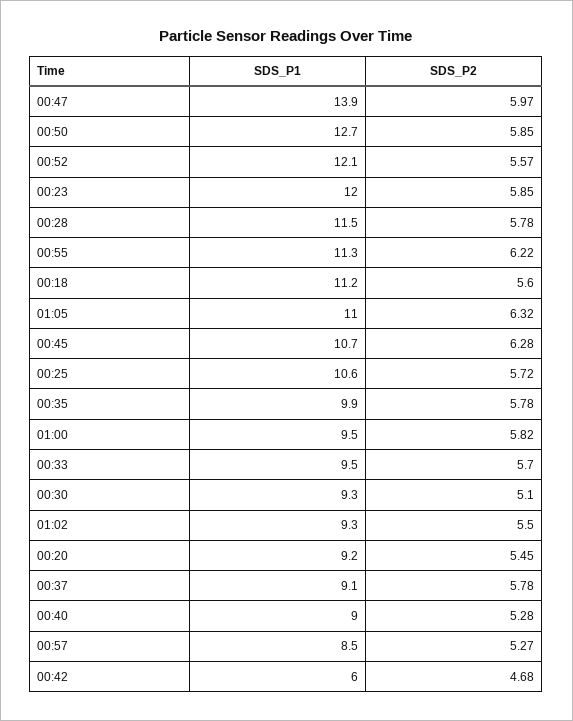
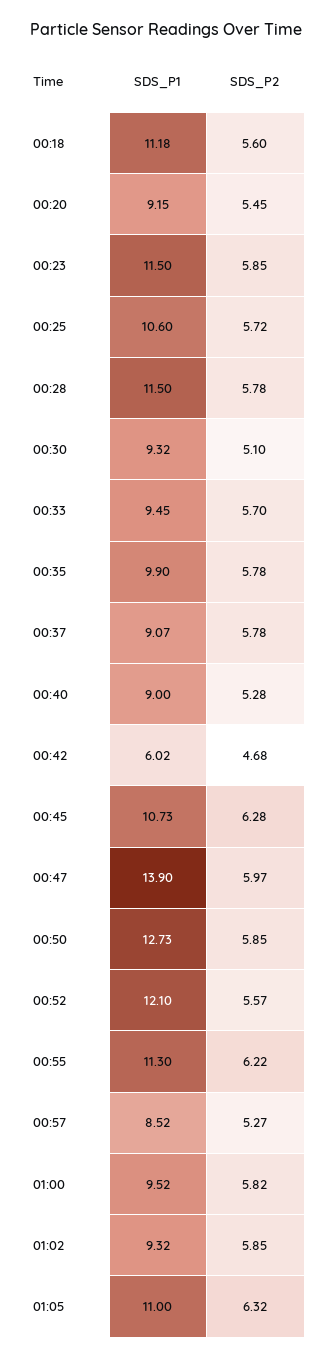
  {
    "SDS_P1": {
      "00:47": 13.9,
      "00:50": 12.73,
      "00:52": 12.1,
-     "00:23": 12,
+     "00:23": 11.5,
      "00:28": 11.5,
      "00:55": 11.3,
      "00:18": 11.18,
      "01:05": 11,
      "00:45": 10.73,
      "00:25": 10.6,
      "00:35": 9.9,
      "01:00": 9.52,
      "00:33": 9.45,
      "00:30": 9.32,
      "01:02": 9.32,
      "00:20": 9.15,
      "00:37": 9.07,
      "00:40": 9,
      "00:57": 8.52,
      "00:42": 6.02
    },
    "SDS_P2": {
      "00:47": 5.97,
      "00:50": 5.85,
      "00:52": 5.57,
      "00:23": 5.85,
      "00:28": 5.78,
      "00:55": 6.22,
      "00:18": 5.6,
      "01:05": 6.32,
      "00:45": 6.28,
      "00:25": 5.72,
      "00:35": 5.78,
      "01:00": 5.82,
      "00:33": 5.7,
      "00:30": 5.1,
-     "01:02": 5.5,
+     "01:02": 5.85,
      "00:20": 5.45,
      "00:37": 5.78,
      "00:40": 5.28,
      "00:57": 5.27,
      "00:42": 4.68
    }
  }

